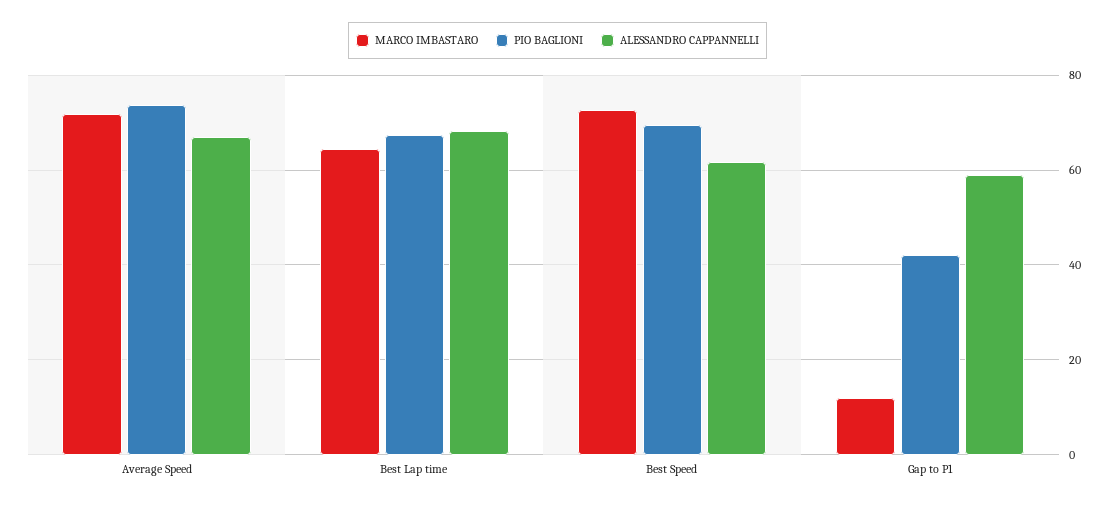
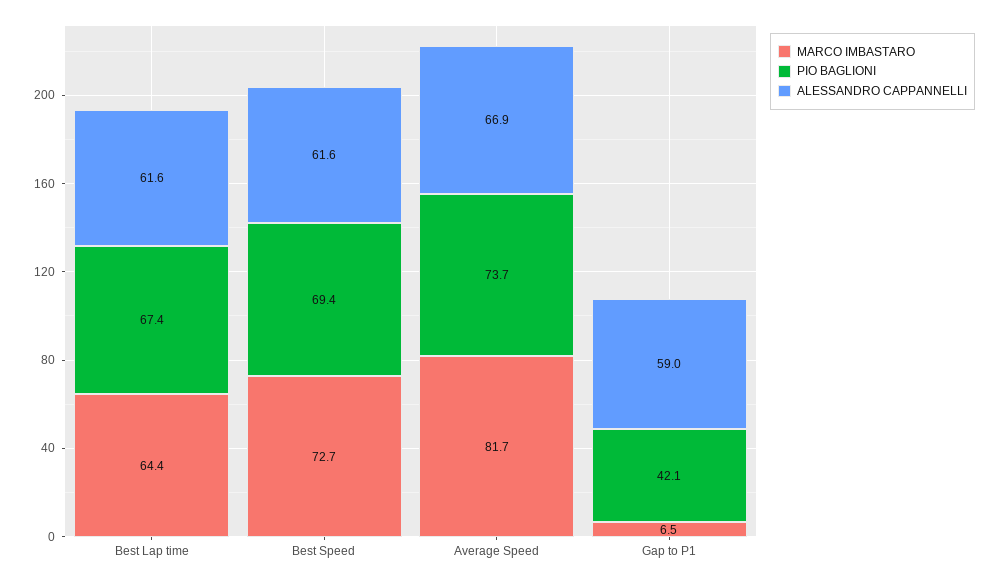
  {
    "MARCO IMBASTARO": {
-     "Average Speed": 72,
+     "Average Speed": 81.7,
      "Best Lap time": 64.4,
      "Best Speed": 72.7,
-     "Gap to P1": 12
+     "Gap to P1": 6.5
    },
    "PIO BAGLIONI": {
      "Average Speed": 73.7,
      "Best Lap time": 67.4,
      "Best Speed": 69.4,
      "Gap to P1": 42.1
    },
    "ALESSANDRO CAPPANNELLI": {
      "Average Speed": 66.9,
-     "Best Lap time": 68,
+     "Best Lap time": 61.6,
      "Best Speed": 61.6,
      "Gap to P1": 59
    }
  }

